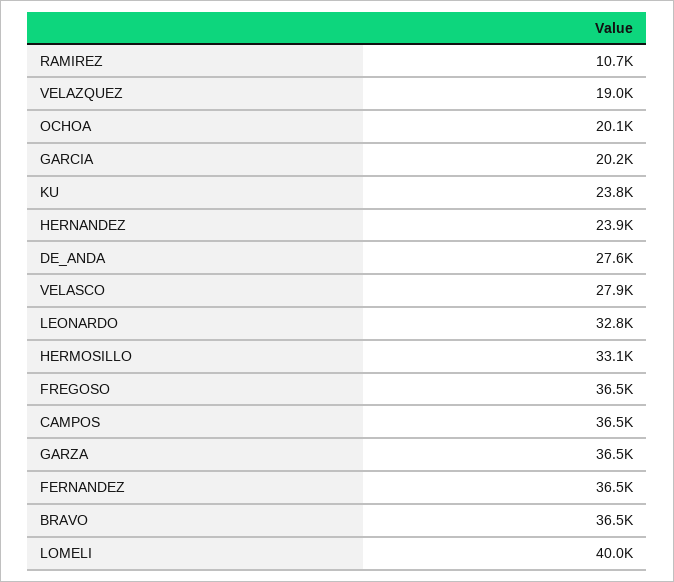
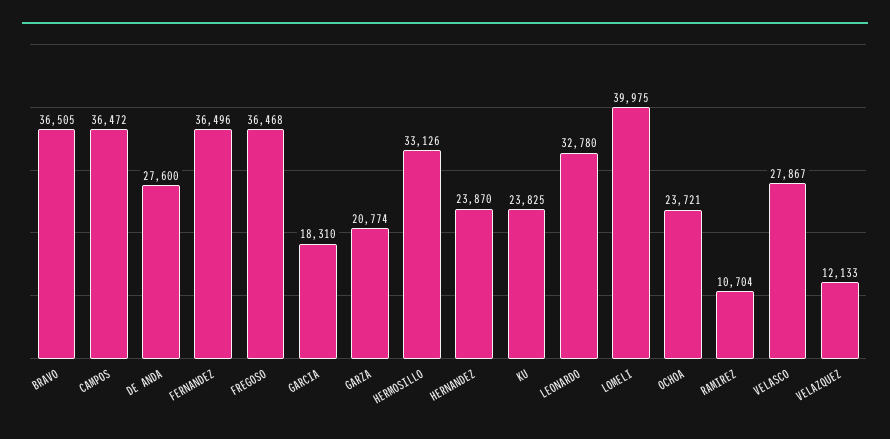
  {
    "RAMIREZ": 10704,
-   "VELAZQUEZ": 19000,
+   "VELAZQUEZ": 12133,
-   "OCHOA": 20100,
+   "OCHOA": 23721,
-   "GARCIA": 20200,
+   "GARCIA": 18310,
    "KU": 23825,
    "HERNANDEZ": 23870,
    "DE_ANDA": 27600,
    "VELASCO": 27867,
    "LEONARDO": 32780,
    "HERMOSILLO": 33126,
    "FREGOSO": 36468,
    "CAMPOS": 36472,
-   "GARZA": 36500,
+   "GARZA": 20774,
    "FERNANDEZ": 36496,
    "BRAVO": 36505,
    "LOMELI": 39975
  }

